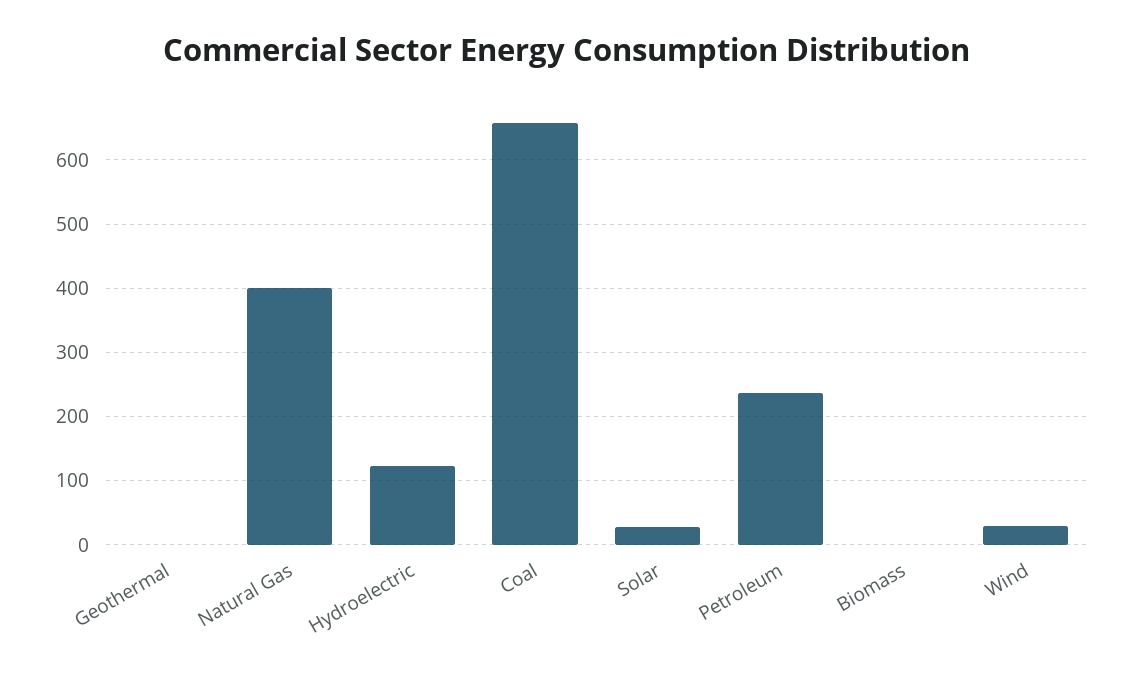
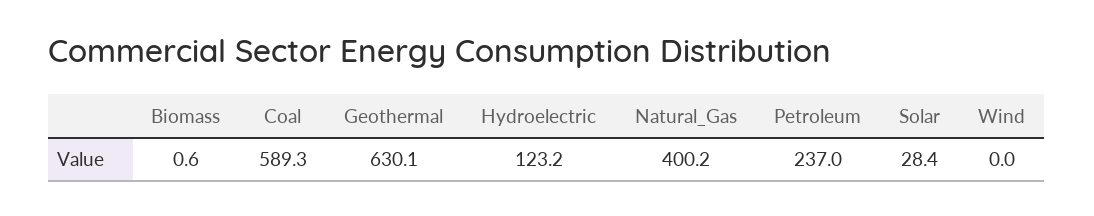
  {
-   "Geothermal": 0,
+   "Geothermal": 630.1,
    "Natural Gas": 400.2,
    "Hydroelectric": 123.2,
-   "Coal": 660,
+   "Coal": 589.3,
    "Solar": 28.4,
    "Petroleum": 237,
    "Biomass": 0.6,
-   "Wind": 30
+   "Wind": 0
  }

